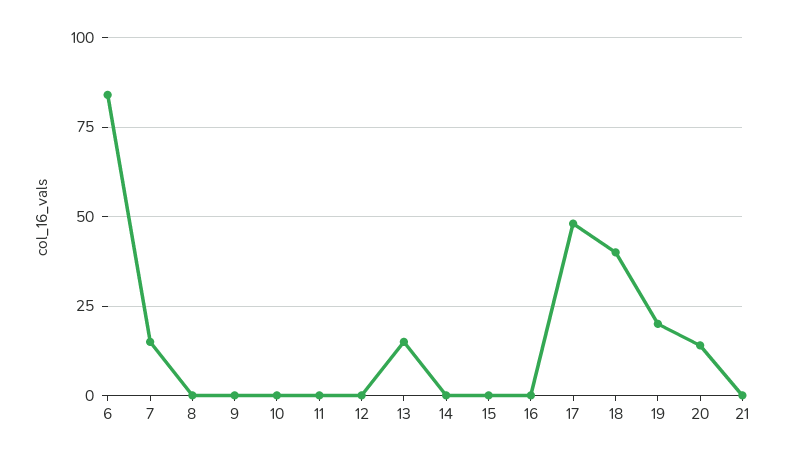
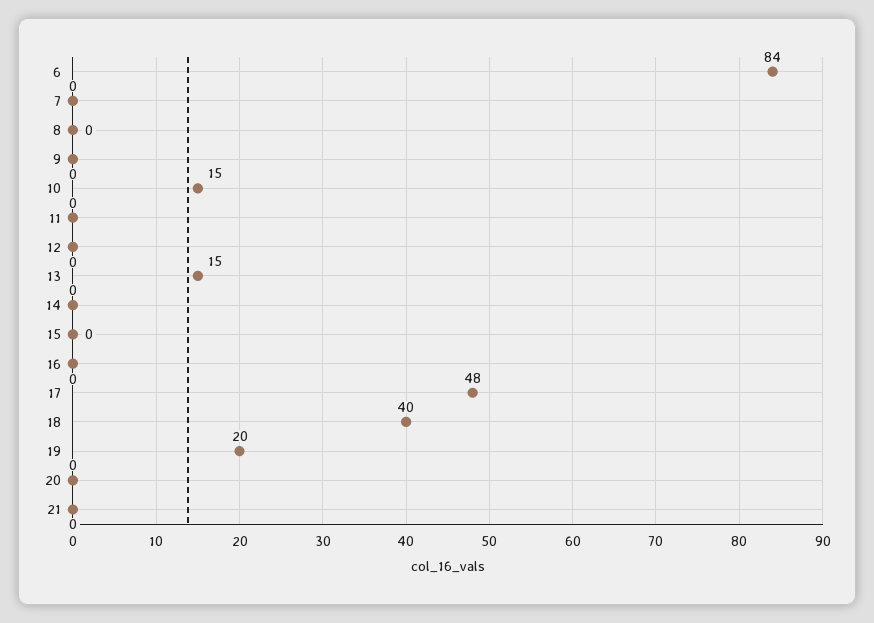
  {
    "6": 84,
-   "7": 15,
+   "7": 0,
    "8": 0,
    "9": 0,
-   "10": 0,
+   "10": 15,
    "11": 0,
    "12": 0,
    "13": 15,
    "14": 0,
    "15": 0,
    "16": 0,
    "17": 48,
    "18": 40,
    "19": 20,
-   "20": 15,
+   "20": 0,
    "21": 0
  }

